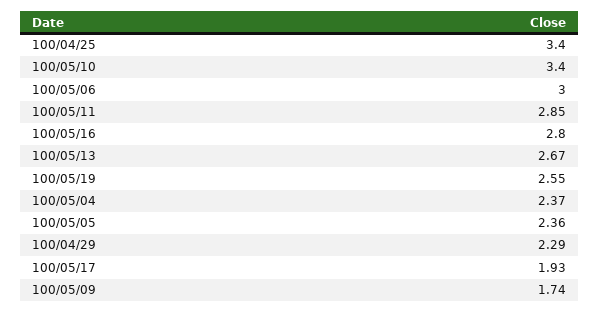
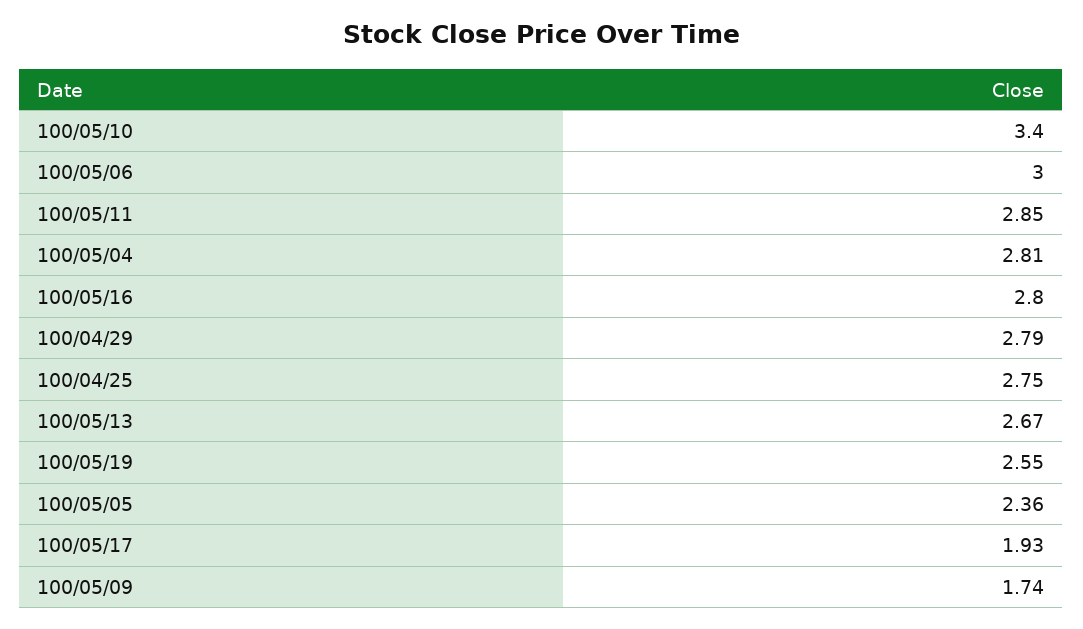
  {
-   "100/04/25": 3.4,
+   "100/04/25": 2.75,
    "100/05/10": 3.4,
    "100/05/06": 3,
    "100/05/11": 2.85,
    "100/05/16": 2.8,
    "100/05/13": 2.67,
    "100/05/19": 2.55,
-   "100/05/04": 2.37,
+   "100/05/04": 2.81,
    "100/05/05": 2.36,
-   "100/04/29": 2.29,
+   "100/04/29": 2.79,
    "100/05/17": 1.93,
    "100/05/09": 1.74
  }

